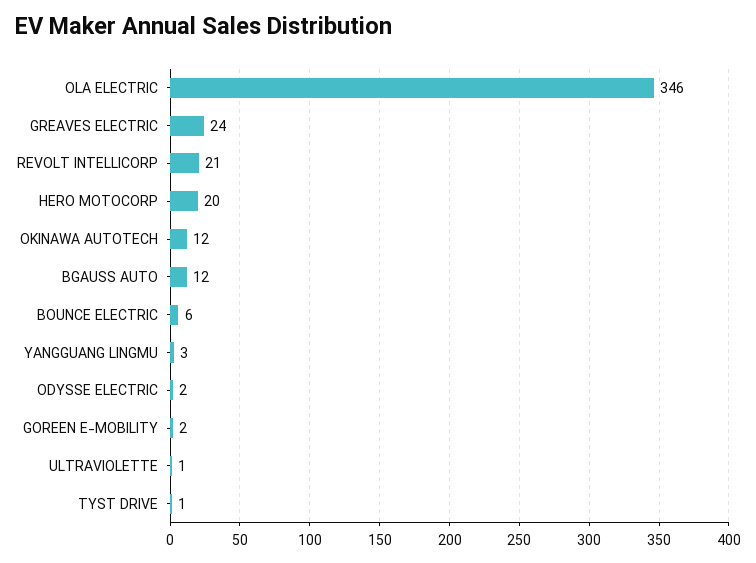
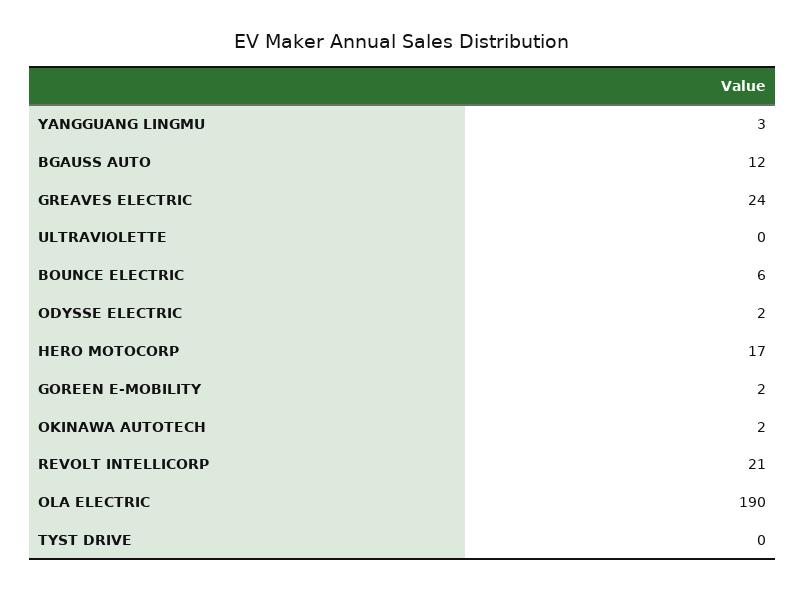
  {
-   "OLA ELECTRIC": 346,
+   "OLA ELECTRIC": 190,
    "GREAVES ELECTRIC": 24,
    "REVOLT INTELLICORP": 21,
-   "HERO MOTOCORP": 20,
+   "HERO MOTOCORP": 17,
-   "OKINAWA AUTOTECH": 12,
+   "OKINAWA AUTOTECH": 2,
    "BGAUSS AUTO": 12,
    "BOUNCE ELECTRIC": 6,
    "YANGGUANG LINGMU": 3,
    "ODYSSE ELECTRIC": 2,
    "GOREEN E-MOBILITY": 2,
-   "ULTRAVIOLETTE": 1,
+   "ULTRAVIOLETTE": 0,
-   "TYST DRIVE": 1
+   "TYST DRIVE": 0
  }

